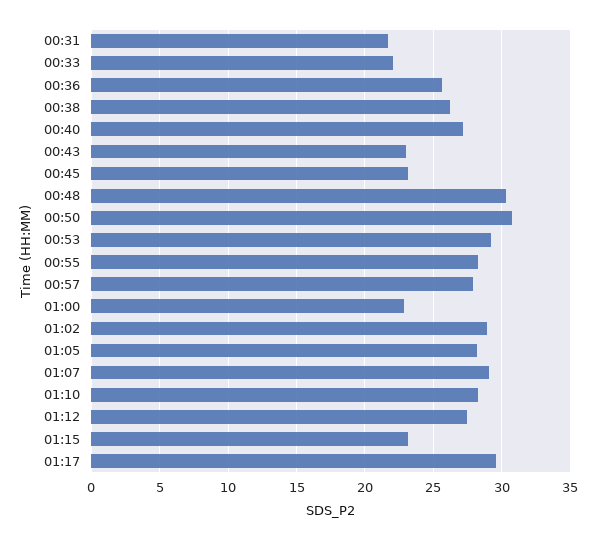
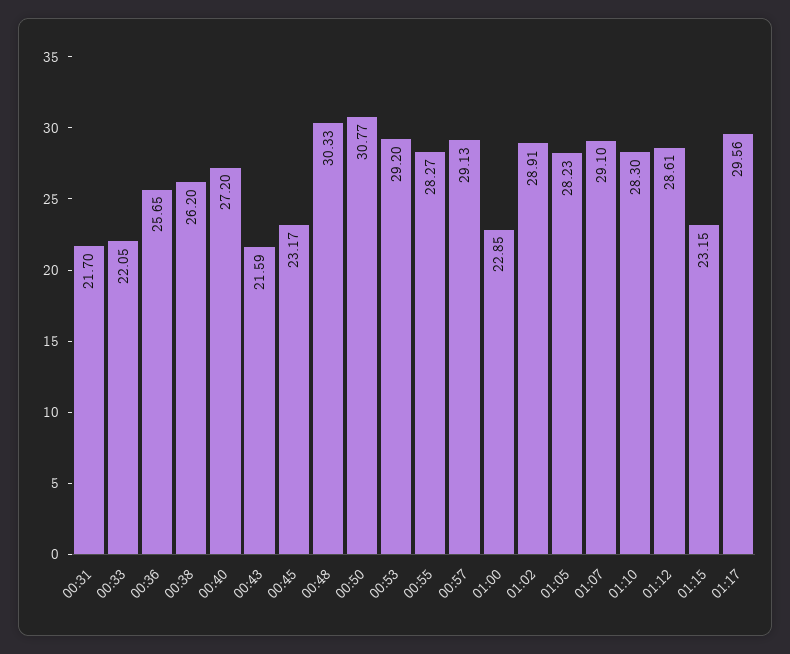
  {
    "00:31": 21.7,
    "00:33": 22.05,
    "00:36": 25.65,
    "00:38": 26.2,
    "00:40": 27.2,
-   "00:43": 23,
+   "00:43": 21.59,
    "00:45": 23.17,
    "00:48": 30.33,
    "00:50": 30.77,
    "00:53": 29.2,
    "00:55": 28.27,
-   "00:57": 28,
+   "00:57": 29.13,
    "01:00": 22.85,
    "01:02": 28.91,
    "01:05": 28.23,
    "01:07": 29.1,
    "01:10": 28.3,
-   "01:12": 27.5,
+   "01:12": 28.61,
    "01:15": 23.15,
    "01:17": 29.56
  }

